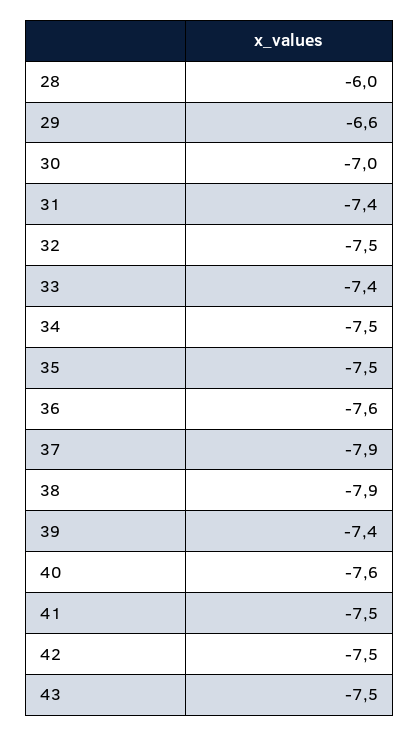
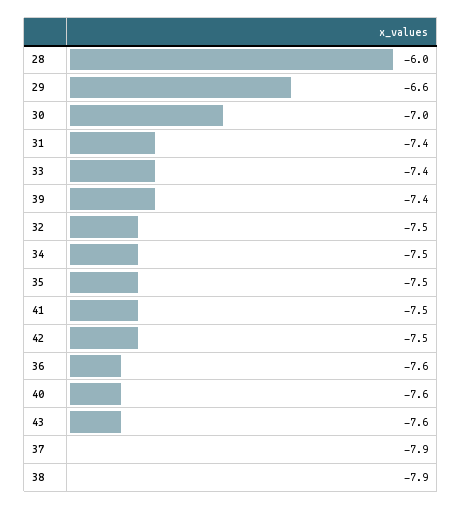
  {
    "28": -6,
    "29": -6.6,
    "30": -7,
    "31": -7.4,
    "32": -7.5,
    "33": -7.4,
    "34": -7.5,
    "35": -7.5,
    "36": -7.6,
    "37": -7.9,
    "38": -7.9,
    "39": -7.4,
    "40": -7.6,
    "41": -7.5,
    "42": -7.5,
-   "43": -7.5
+   "43": -7.6
  }

